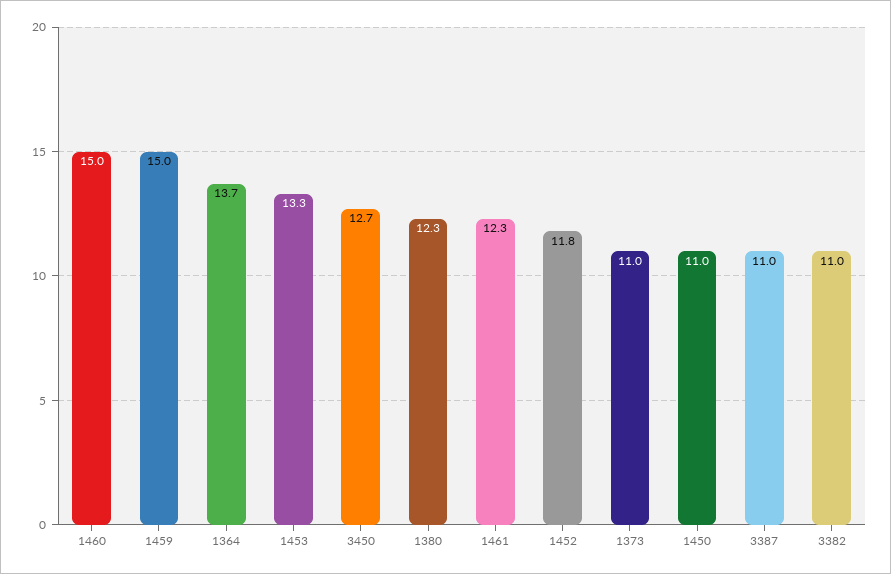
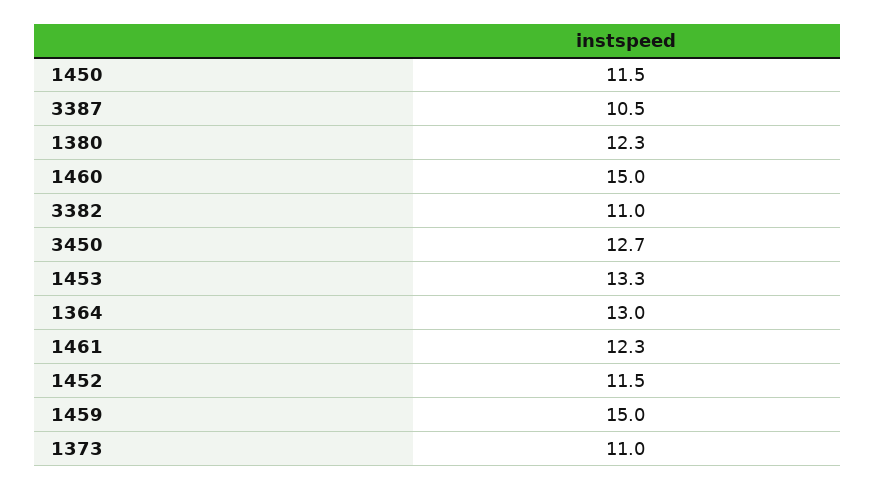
  {
    "1460": 15,
    "1459": 15,
-   "1364": 13.7,
+   "1364": 13,
    "1453": 13.3,
    "3450": 12.7,
    "1380": 12.3,
    "1461": 12.3,
-   "1452": 11.8,
+   "1452": 11.5,
    "1373": 11,
-   "1450": 11,
+   "1450": 11.5,
-   "3387": 11,
+   "3387": 10.5,
    "3382": 11
  }

